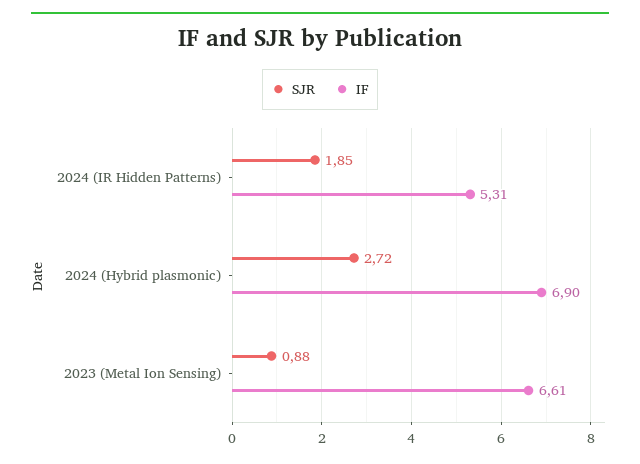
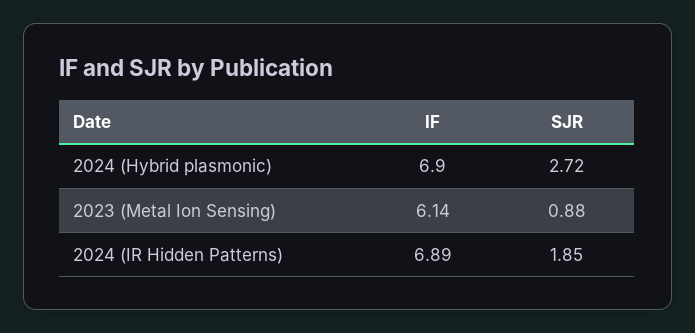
  {
    "SJR": {
      "2024 (IR Hidden Patterns)": 1.85,
      "2024 (Hybrid plasmonic)": 2.72,
      "2023 (Metal Ion Sensing)": 0.88
    },
    "IF": {
-     "2024 (IR Hidden Patterns)": 5.31,
+     "2024 (IR Hidden Patterns)": 6.89,
      "2024 (Hybrid plasmonic)": 6.9,
-     "2023 (Metal Ion Sensing)": 6.61
+     "2023 (Metal Ion Sensing)": 6.14
    }
  }

